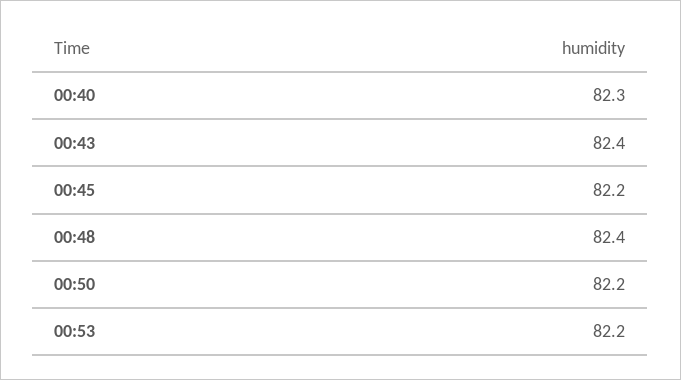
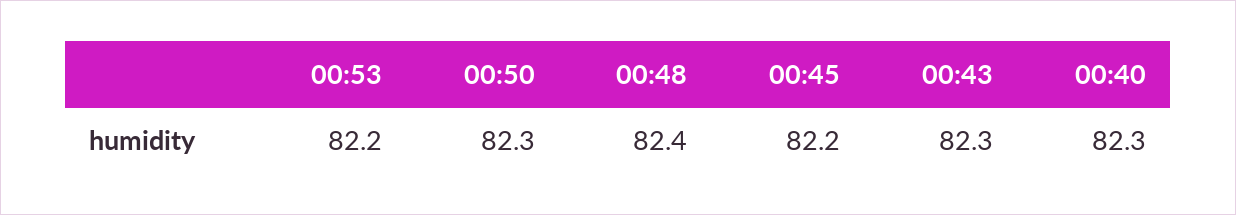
  {
    "00:40": 82.3,
-   "00:43": 82.4,
+   "00:43": 82.3,
    "00:45": 82.2,
    "00:48": 82.4,
-   "00:50": 82.2,
+   "00:50": 82.3,
    "00:53": 82.2
  }

